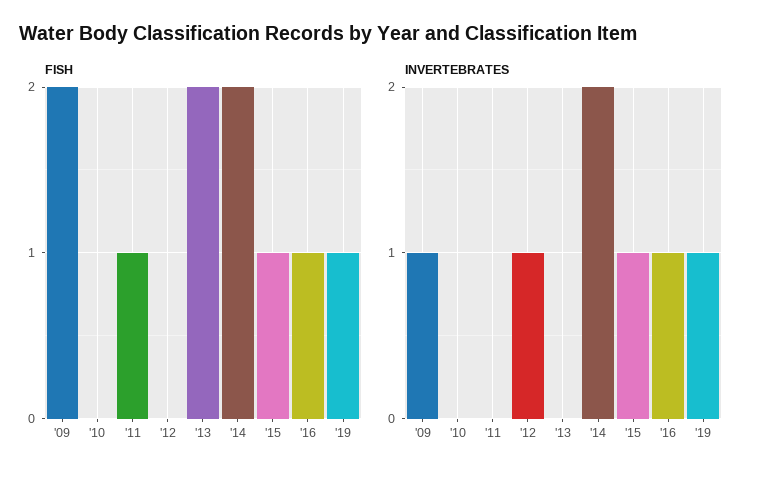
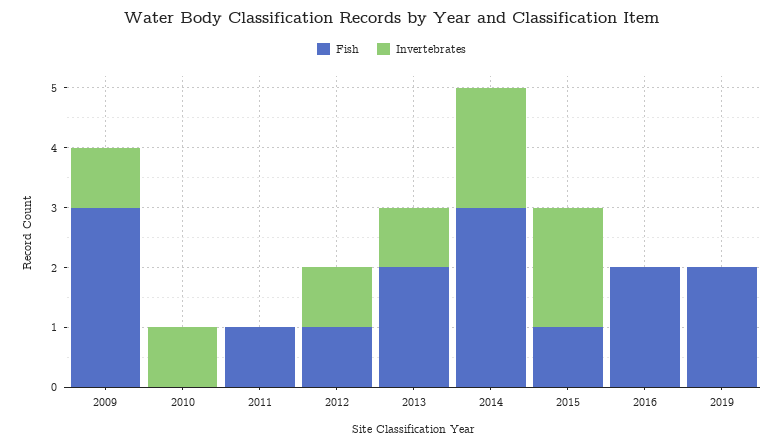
  {
    "FISH": {
-     "'09": 2,
+     "'09": 3,
      "'10": 0,
      "'11": 1,
-     "'12": 0,
+     "'12": 1,
      "'13": 2,
-     "'14": 2,
+     "'14": 3,
      "'15": 1,
-     "'16": 1,
+     "'16": 2,
-     "'19": 1
+     "'19": 2
    },
    "INVERTEBRATES": {
      "'09": 1,
-     "'10": 0,
+     "'10": 1,
      "'11": 0,
      "'12": 1,
-     "'13": 0,
+     "'13": 1,
      "'14": 2,
-     "'15": 1,
+     "'15": 2,
-     "'16": 1,
+     "'16": 0,
-     "'19": 1
+     "'19": 0
    }
  }

